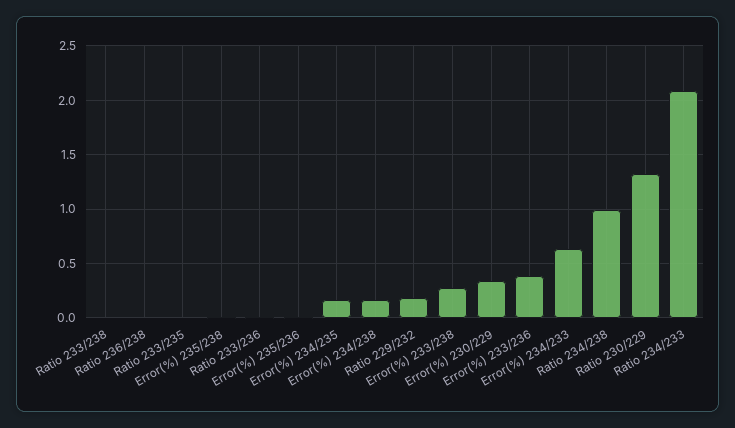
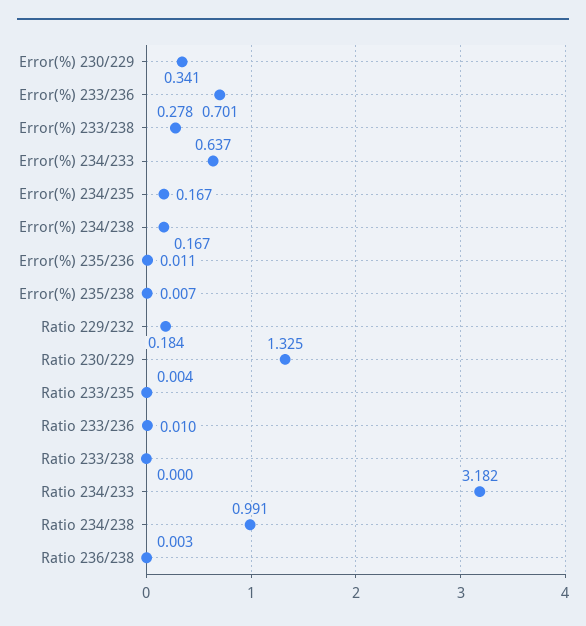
  {
    "Ratio 233/238": 0,
    "Ratio 236/238": 0.003,
    "Ratio 233/235": 0.004,
    "Error(%) 235/238": 0.007,
    "Ratio 233/236": 0.01,
    "Error(%) 235/236": 0.011,
    "Error(%) 234/235": 0.167,
    "Error(%) 234/238": 0.167,
    "Ratio 229/232": 0.184,
    "Error(%) 233/238": 0.278,
    "Error(%) 230/229": 0.341,
-   "Error(%) 233/236": 0.4,
+   "Error(%) 233/236": 0.701,
    "Error(%) 234/233": 0.637,
    "Ratio 234/238": 0.991,
    "Ratio 230/229": 1.325,
-   "Ratio 234/233": 2.1
+   "Ratio 234/233": 3.182
  }

